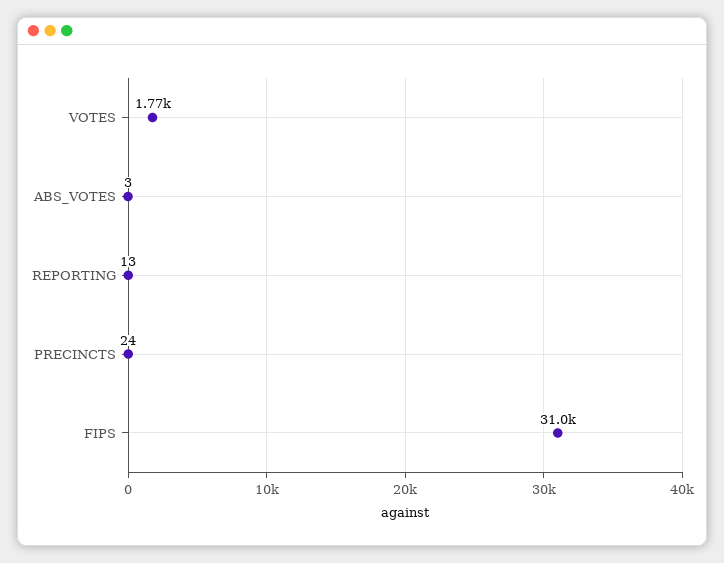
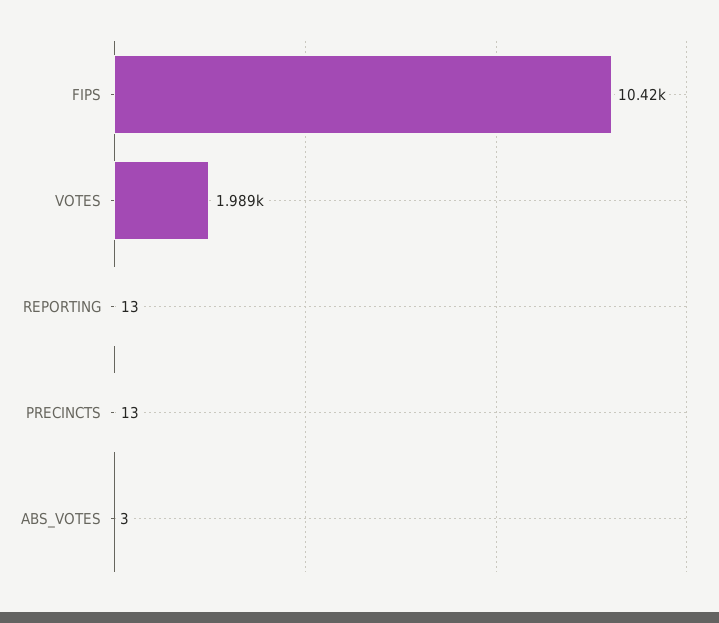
  {
-   "VOTES": 1770,
+   "VOTES": 1989,
    "ABS_VOTES": 3,
    "REPORTING": 13,
-   "PRECINCTS": 24,
+   "PRECINCTS": 13,
-   "FIPS": 31000
+   "FIPS": 10420
  }

